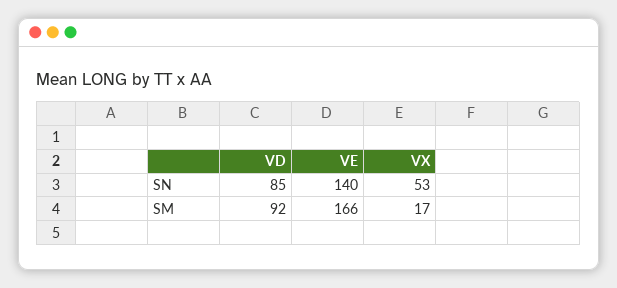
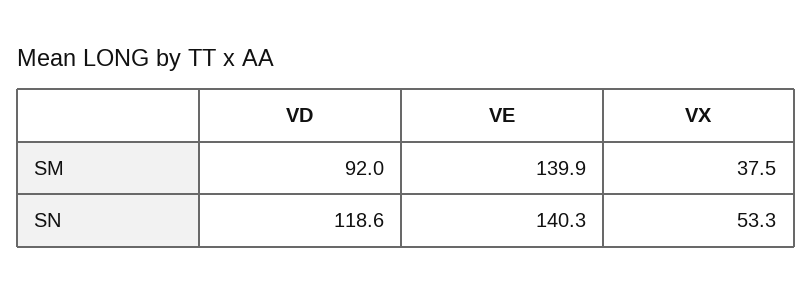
  {
    "VD": {
-     "SN": 85,
+     "SN": 118.6,
      "SM": 92
    },
    "VE": {
      "SN": 140.3,
-     "SM": 166
+     "SM": 139.9
    },
    "VX": {
      "SN": 53.3,
-     "SM": 17
+     "SM": 37.5
    }
  }

